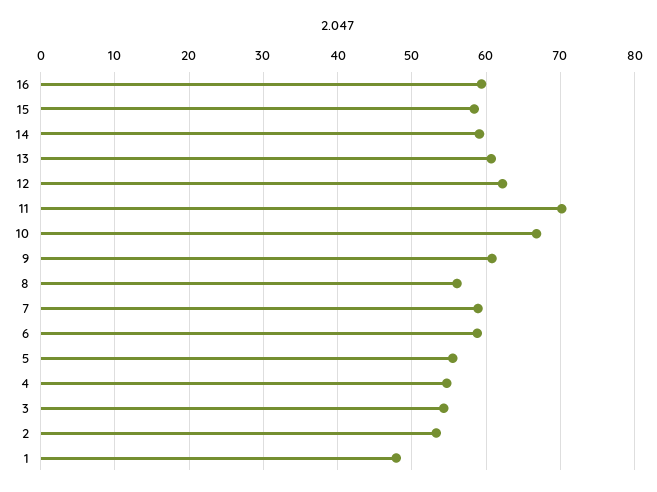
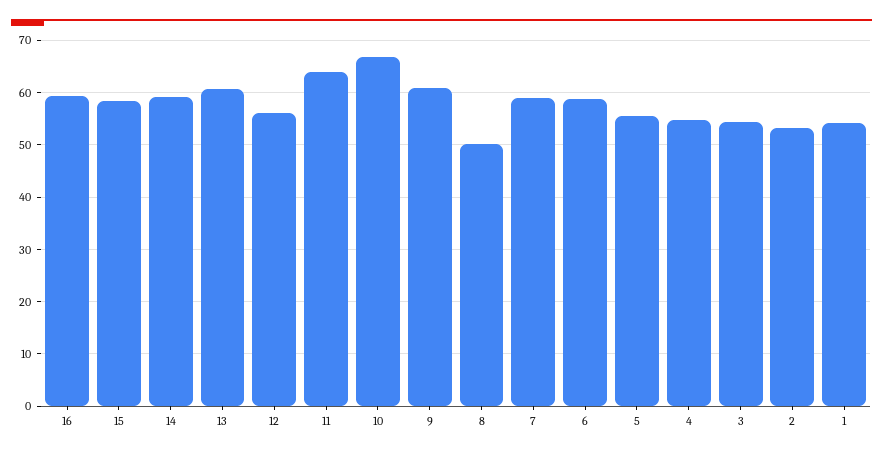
  {
    "16": 59,
    "15": 58,
    "14": 59,
    "13": 61,
-   "12": 62,
+   "12": 56,
-   "11": 70,
+   "11": 64,
    "10": 67,
    "9": 61,
-   "8": 56,
+   "8": 50,
    "7": 59,
    "6": 59,
    "5": 56,
    "4": 55,
    "3": 54,
    "2": 53,
-   "1": 48
+   "1": 54
  }

